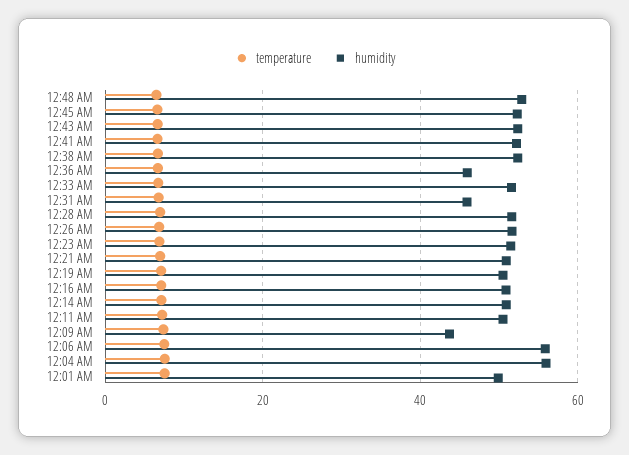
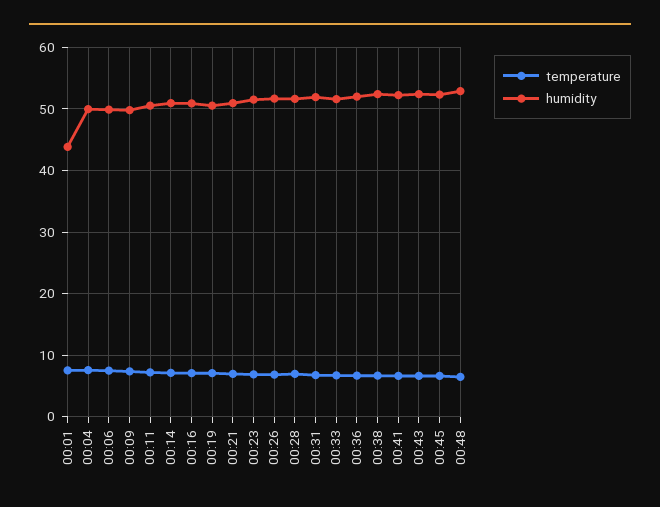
  {
    "temperature": {
      "12:48 AM": 6,
      "12:45 AM": 7,
      "12:43 AM": 7,
      "12:41 AM": 7,
      "12:38 AM": 7,
      "12:36 AM": 7,
      "12:33 AM": 7,
      "12:31 AM": 7,
      "12:28 AM": 7,
      "12:26 AM": 7,
      "12:23 AM": 7,
      "12:21 AM": 7,
      "12:19 AM": 7,
      "12:16 AM": 7,
      "12:14 AM": 7,
      "12:11 AM": 7,
      "12:09 AM": 7,
      "12:06 AM": 7,
      "12:04 AM": 8,
      "12:01 AM": 8
    },
    "humidity": {
      "12:48 AM": 53,
      "12:45 AM": 52,
      "12:43 AM": 52,
      "12:41 AM": 52,
      "12:38 AM": 52,
-     "12:36 AM": 46,
+     "12:36 AM": 52,
      "12:33 AM": 52,
-     "12:31 AM": 46,
+     "12:31 AM": 52,
      "12:28 AM": 52,
      "12:26 AM": 52,
      "12:23 AM": 52,
      "12:21 AM": 51,
      "12:19 AM": 51,
      "12:16 AM": 51,
      "12:14 AM": 51,
      "12:11 AM": 51,
-     "12:09 AM": 44,
+     "12:09 AM": 50,
-     "12:06 AM": 56,
+     "12:06 AM": 50,
-     "12:04 AM": 56,
+     "12:04 AM": 50,
-     "12:01 AM": 50
+     "12:01 AM": 44
    }
  }

